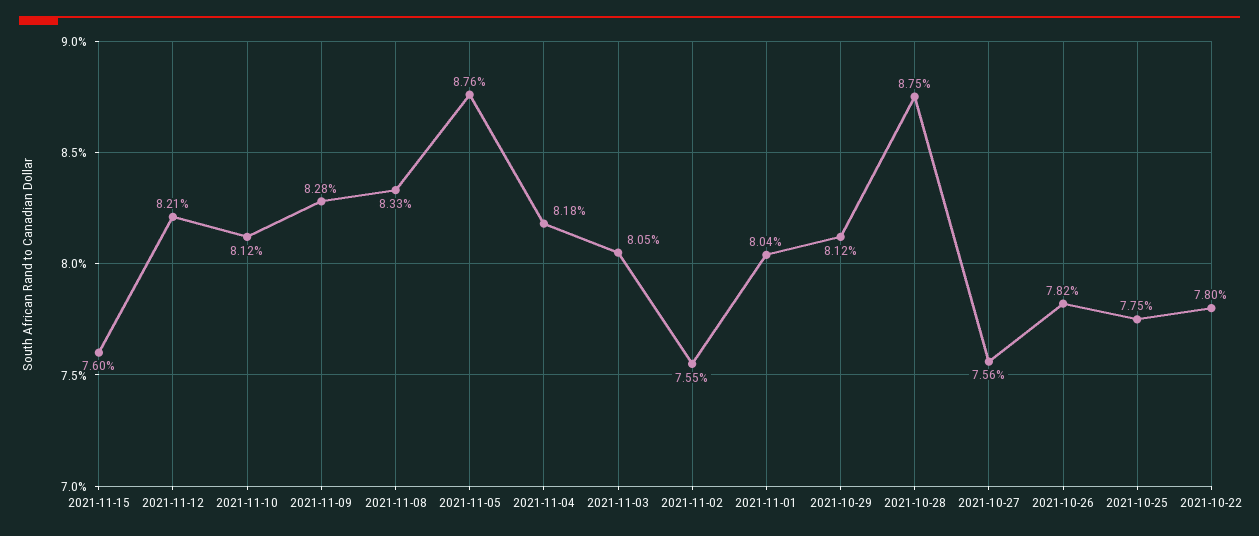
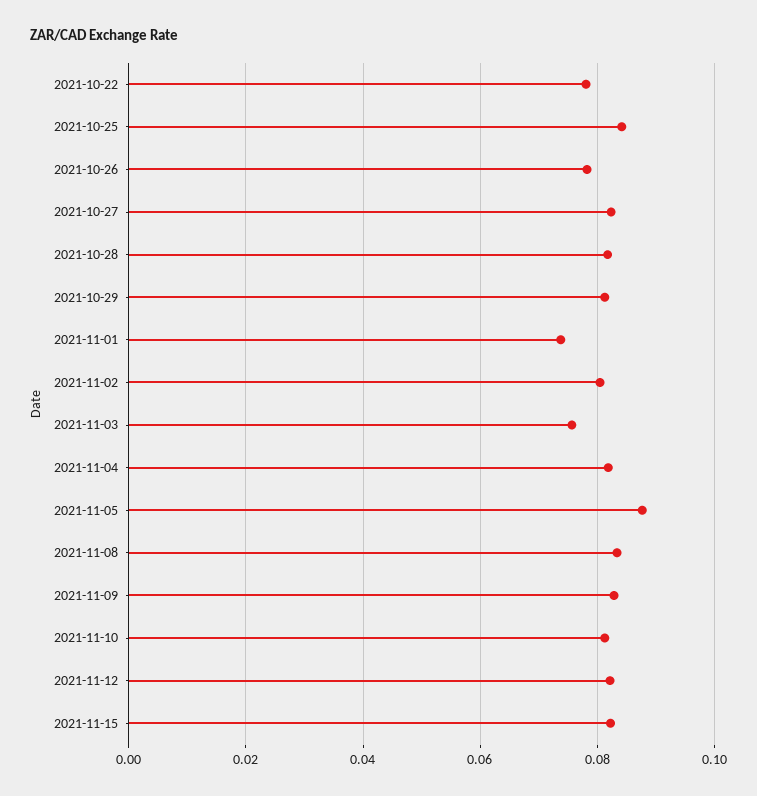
  {
-   "2021-11-15": 0.076,
+   "2021-11-15": 0.082,
    "2021-11-12": 0.0821,
    "2021-11-10": 0.0812,
    "2021-11-09": 0.0828,
    "2021-11-08": 0.0833,
    "2021-11-05": 0.0876,
    "2021-11-04": 0.0818,
-   "2021-11-03": 0.0805,
+   "2021-11-03": 0.076,
-   "2021-11-02": 0.0755,
+   "2021-11-02": 0.08,
-   "2021-11-01": 0.0804,
+   "2021-11-01": 0.074,
    "2021-10-29": 0.0812,
-   "2021-10-28": 0.0875,
+   "2021-10-28": 0.082,
-   "2021-10-27": 0.0756,
+   "2021-10-27": 0.082,
    "2021-10-26": 0.0782,
-   "2021-10-25": 0.0775,
+   "2021-10-25": 0.084,
    "2021-10-22": 0.078
  }

